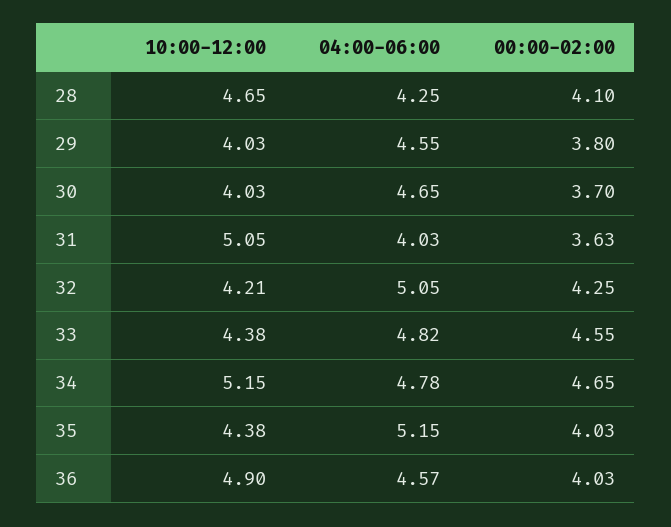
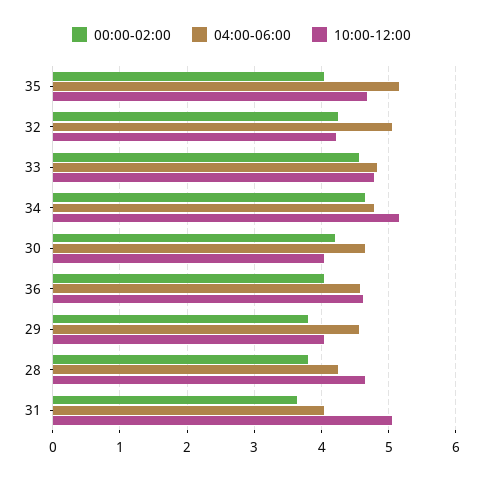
  {
    "10:00-12:00": {
      "28": 4.65,
      "29": 4.03,
      "30": 4.03,
      "31": 5.05,
      "32": 4.21,
-     "33": 4.38,
+     "33": 4.8,
      "34": 5.15,
-     "35": 4.38,
+     "35": 4.7,
-     "36": 4.9
+     "36": 4.6
    },
    "04:00-06:00": {
      "28": 4.25,
      "29": 4.55,
      "30": 4.65,
      "31": 4.03,
      "32": 5.05,
      "33": 4.82,
      "34": 4.78,
      "35": 5.15,
      "36": 4.57
    },
    "00:00-02:00": {
-     "28": 4.1,
+     "28": 3.8,
      "29": 3.8,
-     "30": 3.7,
+     "30": 4.2,
      "31": 3.63,
      "32": 4.25,
      "33": 4.55,
      "34": 4.65,
      "35": 4.03,
      "36": 4.03
    }
  }

